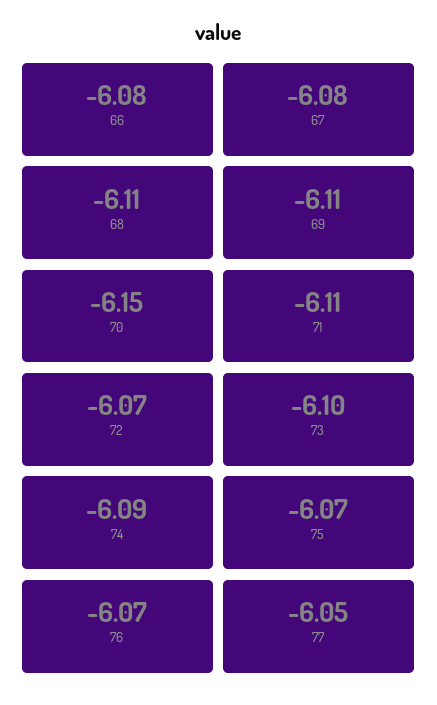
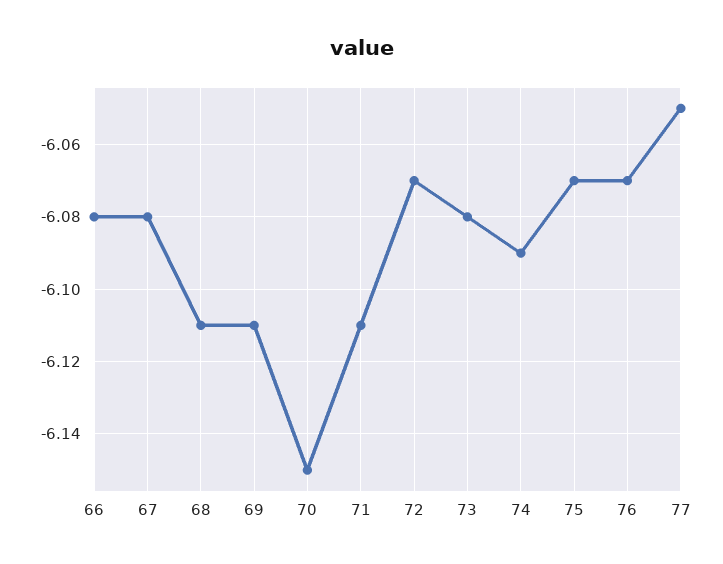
  {
    "66": -6.08,
    "67": -6.08,
    "68": -6.11,
    "69": -6.11,
    "70": -6.15,
    "71": -6.11,
    "72": -6.07,
-   "73": -6.1,
+   "73": -6.08,
    "74": -6.09,
    "75": -6.07,
    "76": -6.07,
    "77": -6.05
  }

